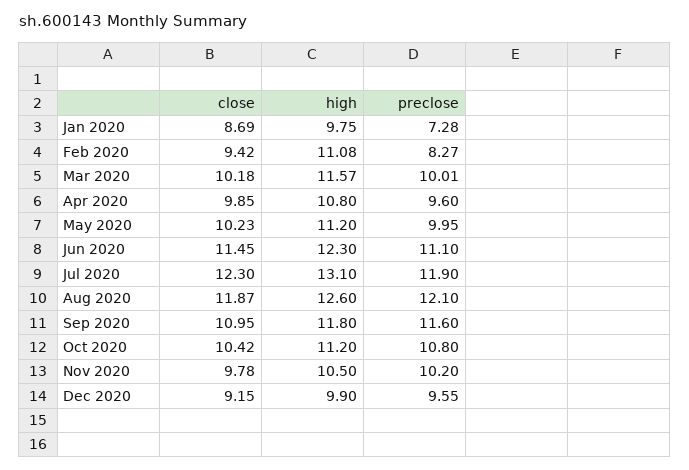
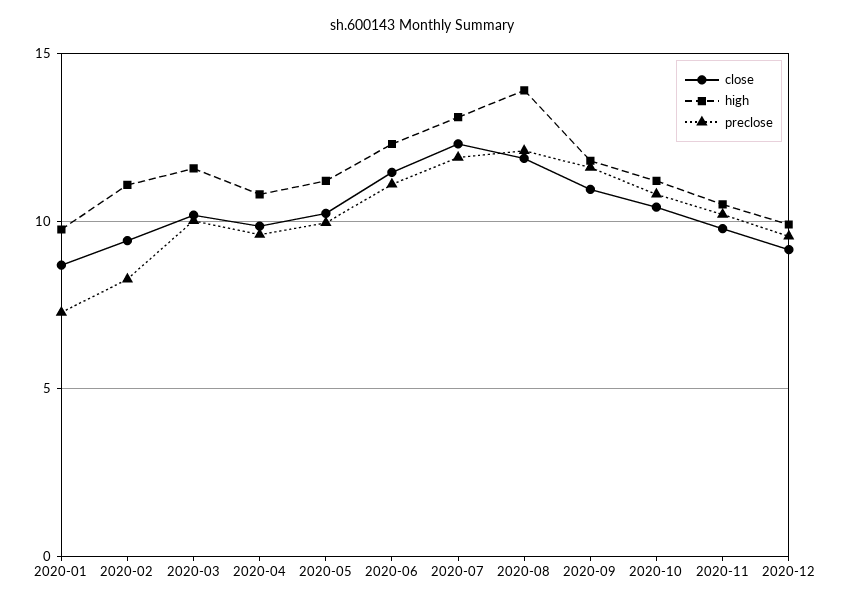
  {
    "close": {
      "Jan 2020": 8.69,
      "Feb 2020": 9.42,
      "Mar 2020": 10.18,
      "Apr 2020": 9.85,
      "May 2020": 10.23,
      "Jun 2020": 11.45,
      "Jul 2020": 12.3,
      "Aug 2020": 11.87,
      "Sep 2020": 10.95,
      "Oct 2020": 10.42,
      "Nov 2020": 9.78,
      "Dec 2020": 9.15
    },
    "high": {
      "Jan 2020": 9.75,
      "Feb 2020": 11.08,
      "Mar 2020": 11.57,
      "Apr 2020": 10.8,
      "May 2020": 11.2,
      "Jun 2020": 12.3,
      "Jul 2020": 13.1,
-     "Aug 2020": 12.6,
+     "Aug 2020": 14,
      "Sep 2020": 11.8,
      "Oct 2020": 11.2,
      "Nov 2020": 10.5,
      "Dec 2020": 9.9
    },
    "preclose": {
      "Jan 2020": 7.28,
      "Feb 2020": 8.27,
      "Mar 2020": 10.01,
      "Apr 2020": 9.6,
      "May 2020": 9.95,
      "Jun 2020": 11.1,
      "Jul 2020": 11.9,
      "Aug 2020": 12.1,
      "Sep 2020": 11.6,
      "Oct 2020": 10.8,
      "Nov 2020": 10.2,
      "Dec 2020": 9.55
    }
  }

